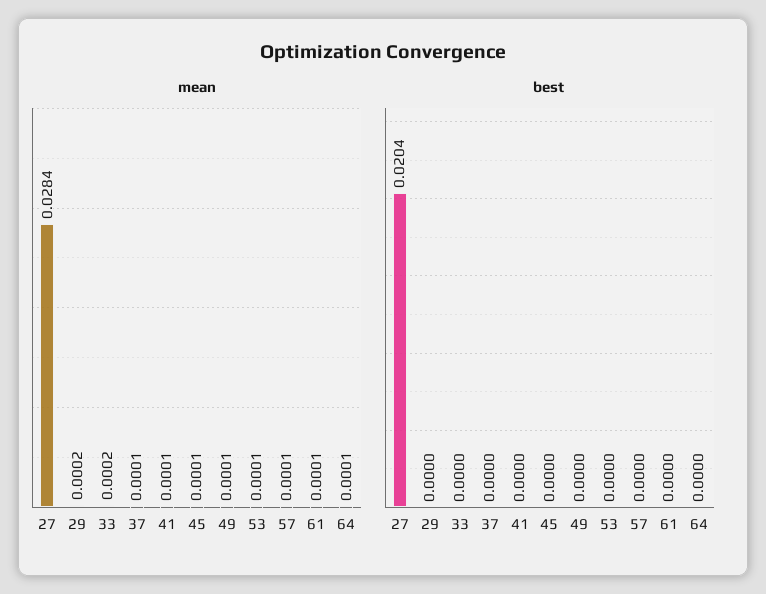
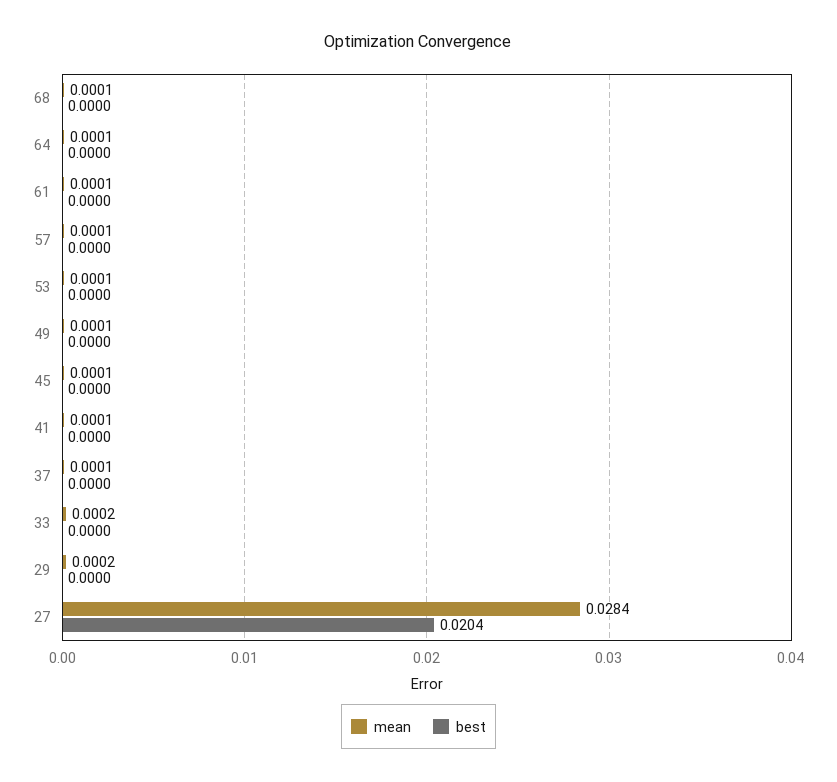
  {
    "mean": {
      "27": 0.0284,
      "29": 0.0002,
      "33": 0.0002,
      "37": 0.0001,
      "41": 0.0001,
      "45": 0.0001,
      "49": 0.0001,
      "53": 0.0001,
      "57": 0.0001,
      "61": 0.0001,
-     "64": 0.0001
+     "64": 0.0001,
+     "68": 0.0001
    },
    "best": {
      "27": 0.0204,
      "29": 0,
      "33": 0,
      "37": 0,
      "41": 0,
      "45": 0,
      "49": 0,
      "53": 0,
      "57": 0,
      "61": 0,
-     "64": 0
+     "64": 0,
+     "68": 0
    }
  }

